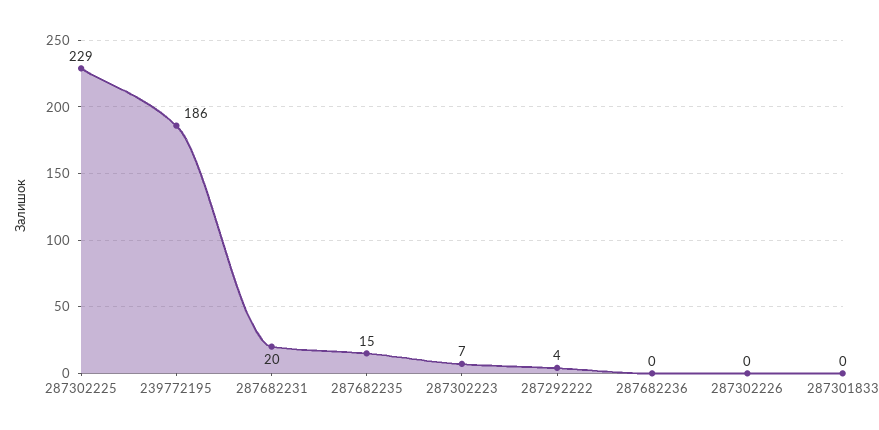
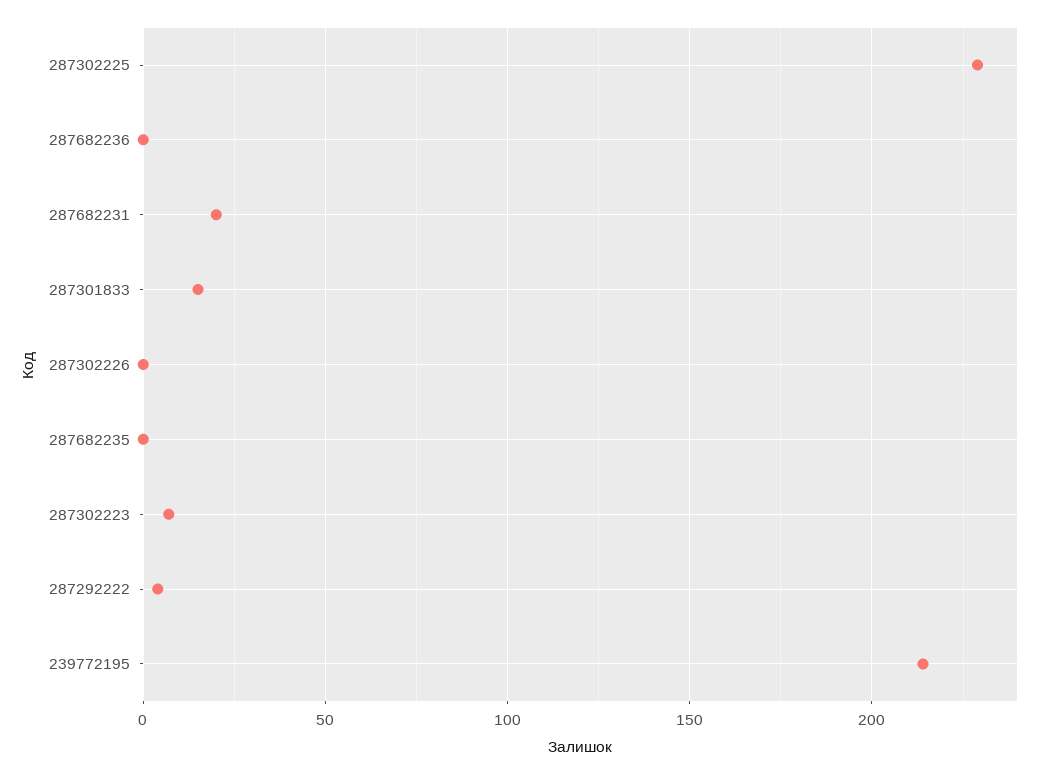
  {
    "287302225": 229,
-   "239772195": 186,
+   "239772195": 215,
    "287682231": 20,
-   "287682235": 15,
+   "287682235": 0,
    "287302223": 7,
    "287292222": 4,
    "287682236": 0,
    "287302226": 0,
-   "287301833": 0
+   "287301833": 15
  }

